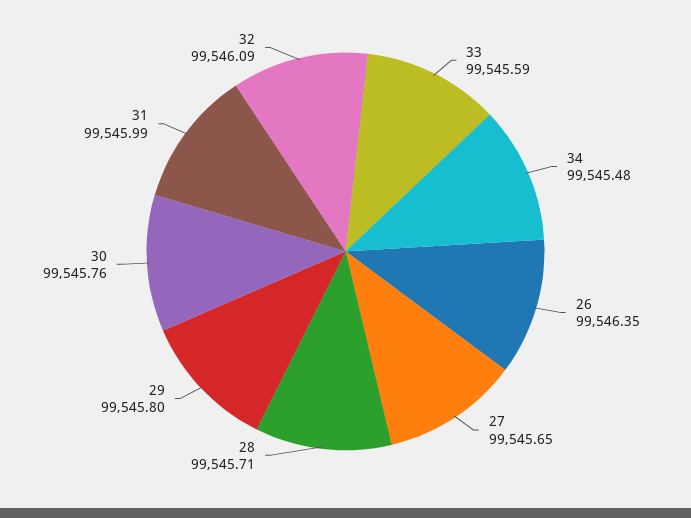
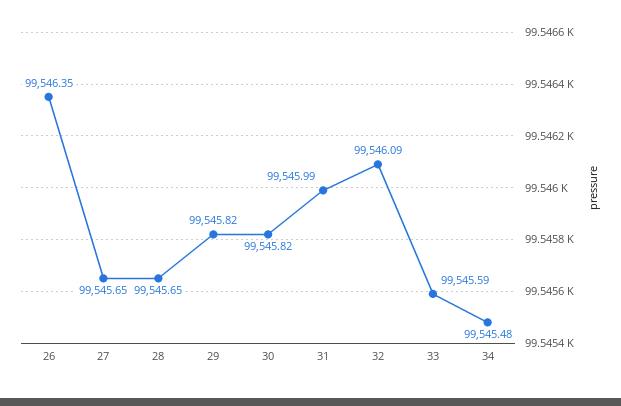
  {
    "33": 99545.59,
    "34": 99545.48,
    "26": 99546.35,
    "27": 99545.65,
-   "28": 99545.71,
+   "28": 99545.65,
-   "29": 99545.8,
+   "29": 99545.82,
-   "30": 99545.76,
+   "30": 99545.82,
    "31": 99545.99,
    "32": 99546.09
  }

